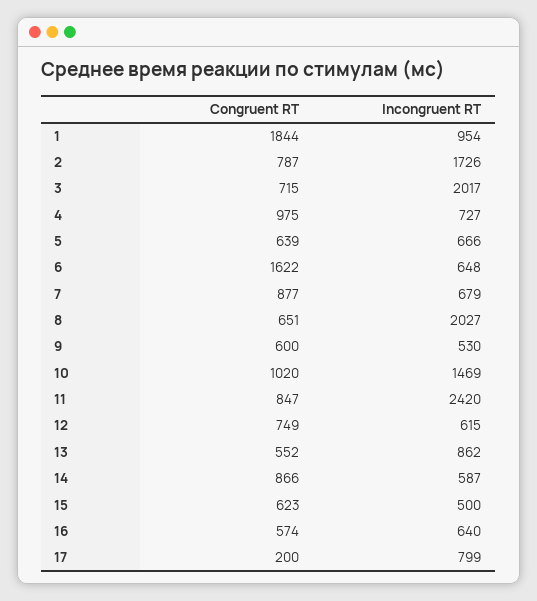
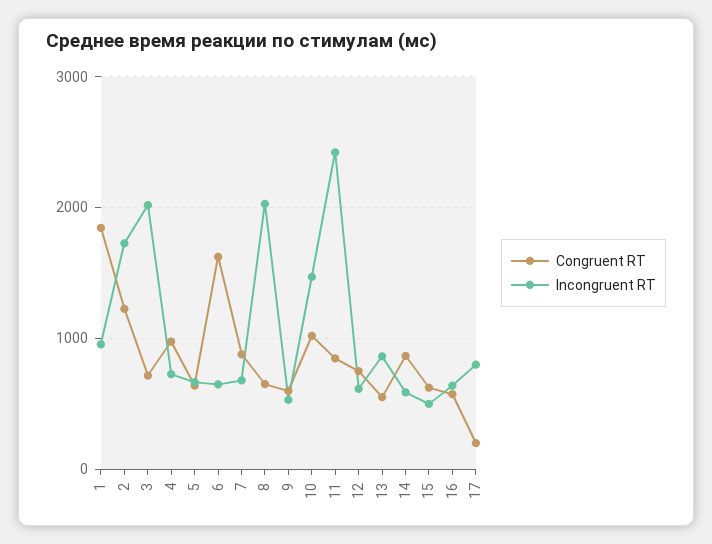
  {
    "Congruent RT": {
      "1": 1844,
-     "2": 787,
+     "2": 1200,
      "3": 715,
      "4": 975,
      "5": 639,
      "6": 1622,
      "7": 877,
      "8": 651,
      "9": 600,
      "10": 1020,
      "11": 847,
      "12": 749,
      "13": 552,
      "14": 866,
      "15": 623,
      "16": 574,
      "17": 200
    },
    "Incongruent RT": {
      "1": 954,
      "2": 1726,
      "3": 2017,
      "4": 727,
      "5": 666,
      "6": 648,
      "7": 679,
      "8": 2027,
      "9": 530,
      "10": 1469,
      "11": 2420,
      "12": 615,
      "13": 862,
      "14": 587,
      "15": 500,
      "16": 640,
      "17": 799
    }
  }

